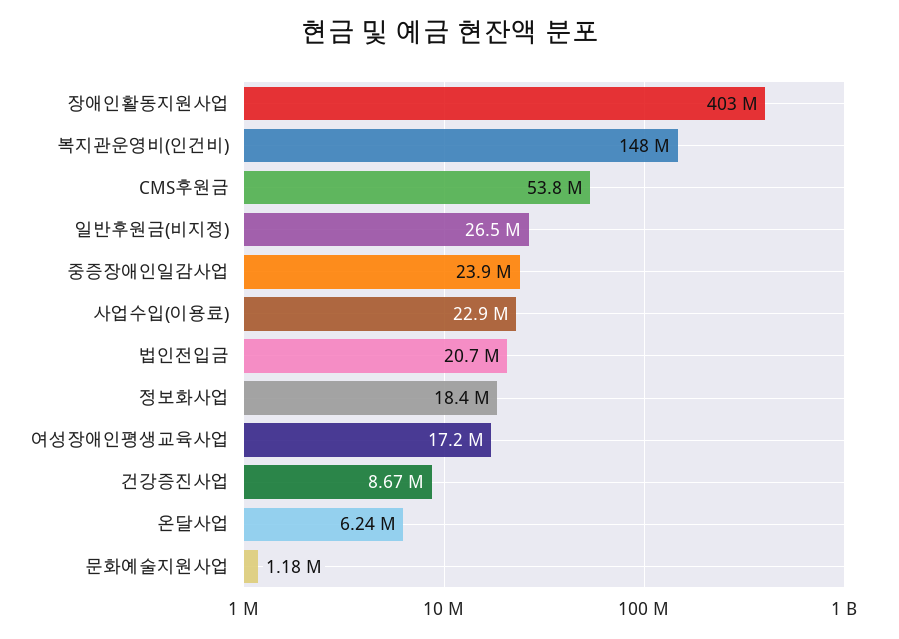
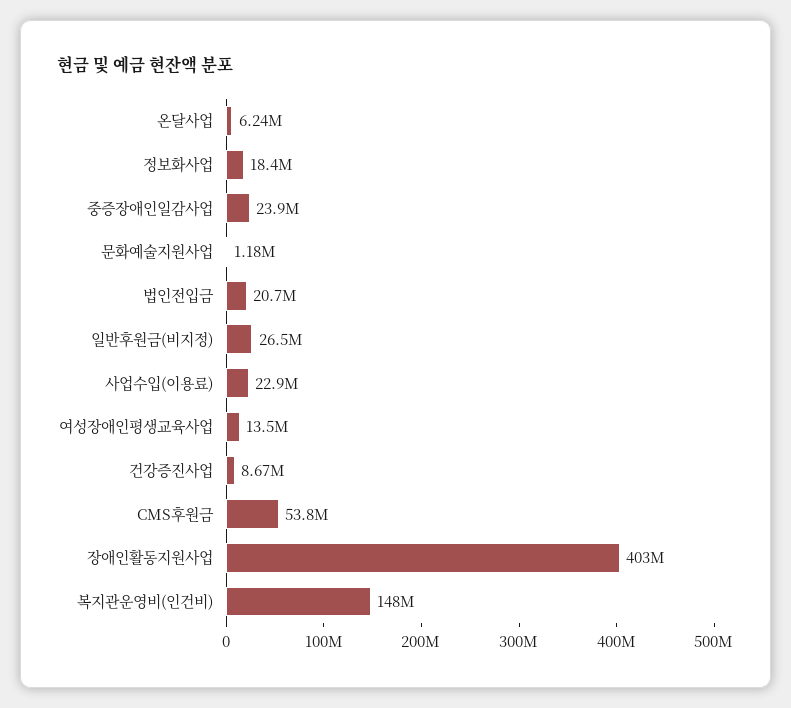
  {
    "장애인활동지원사업": 403000000,
    "복지관운영비(인건비)": 148000000,
    "CMS후원금": 53800000,
    "일반후원금(비지정)": 26500000,
    "중증장애인일감사업": 23900000,
    "사업수입(이용료)": 22900000,
    "법인전입금": 20700000,
    "정보화사업": 18400000,
-   "여성장애인평생교육사업": 17200000,
+   "여성장애인평생교육사업": 13500000,
    "건강증진사업": 8670000,
    "온달사업": 6240000,
    "문화예술지원사업": 1180000
  }

